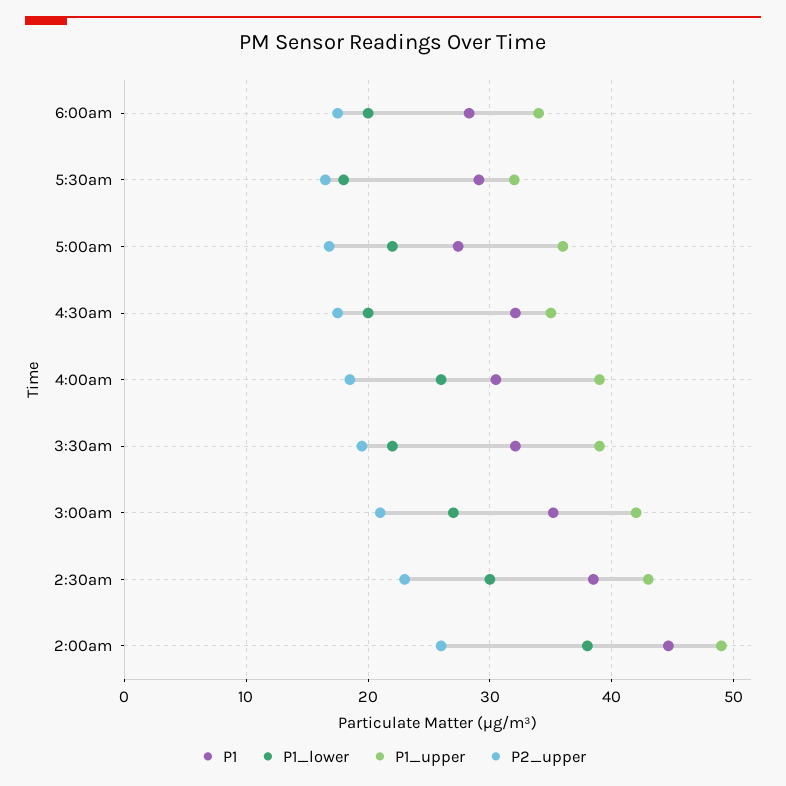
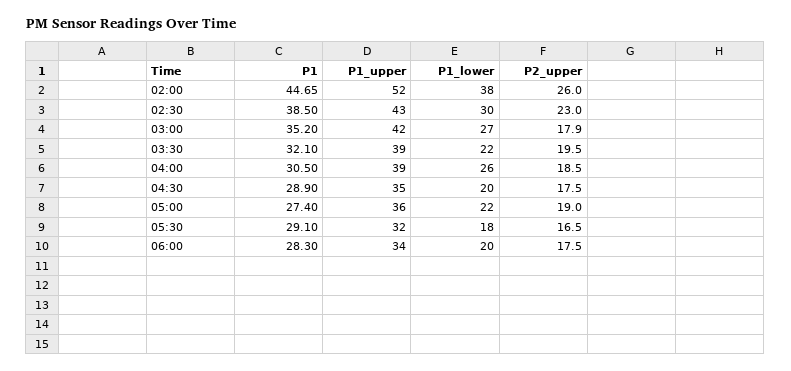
  {
    "P1": {
      "6:00am": 28.3,
      "5:30am": 29.1,
      "5:00am": 27.4,
-     "4:30am": 32,
+     "4:30am": 28.9,
      "4:00am": 30.5,
      "3:30am": 32.1,
      "3:00am": 35.2,
      "2:30am": 38.5,
      "2:00am": 44.65
    },
    "P1_lower": {
      "6:00am": 20,
      "5:30am": 18,
      "5:00am": 22,
      "4:30am": 20,
      "4:00am": 26,
      "3:30am": 22,
      "3:00am": 27,
      "2:30am": 30,
      "2:00am": 38
    },
    "P1_upper": {
      "6:00am": 34,
      "5:30am": 32,
      "5:00am": 36,
      "4:30am": 35,
      "4:00am": 39,
      "3:30am": 39,
      "3:00am": 42,
      "2:30am": 43,
-     "2:00am": 49
+     "2:00am": 52
    },
    "P2_upper": {
      "6:00am": 17.5,
      "5:30am": 16.5,
-     "5:00am": 17,
+     "5:00am": 19,
      "4:30am": 17.5,
      "4:00am": 18.5,
      "3:30am": 19.5,
-     "3:00am": 21,
+     "3:00am": 17.9,
      "2:30am": 23,
      "2:00am": 26
    }
  }

